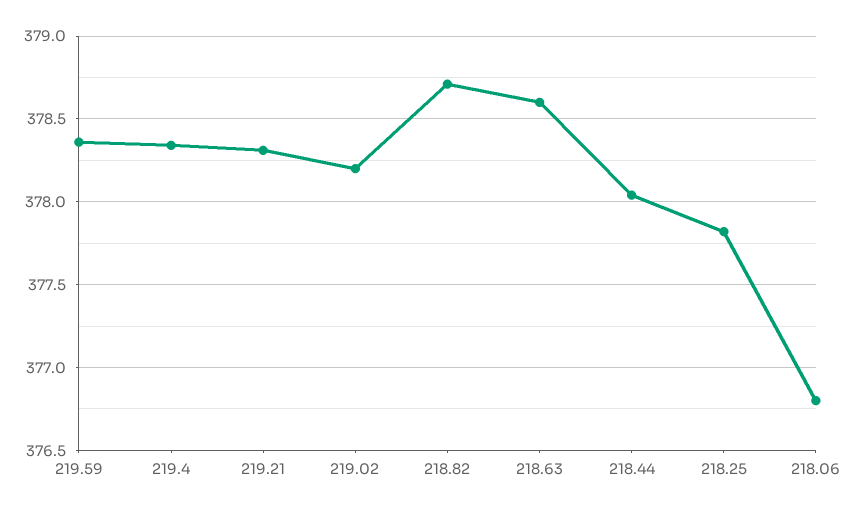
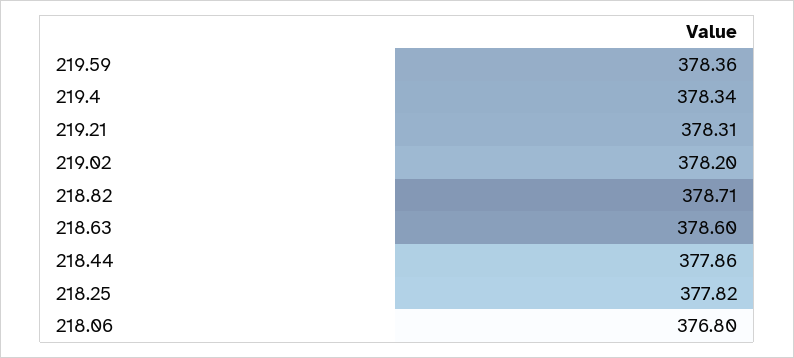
  {
    "219.59": 378.36,
    "219.4": 378.34,
    "219.21": 378.31,
    "219.02": 378.2,
    "218.82": 378.71,
    "218.63": 378.6,
-   "218.44": 378.05,
+   "218.44": 377.86,
    "218.25": 377.82,
    "218.06": 376.8
  }

